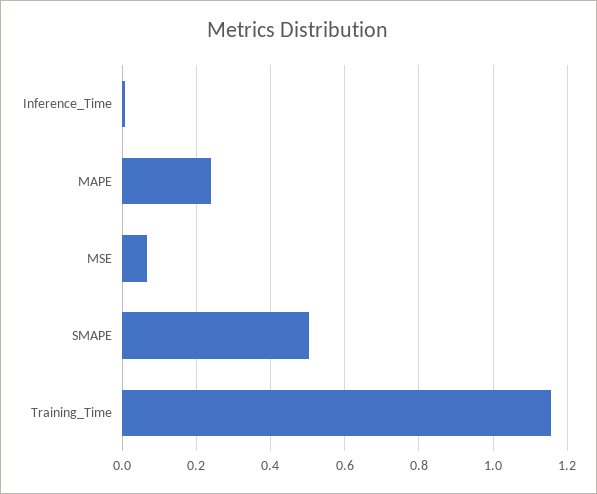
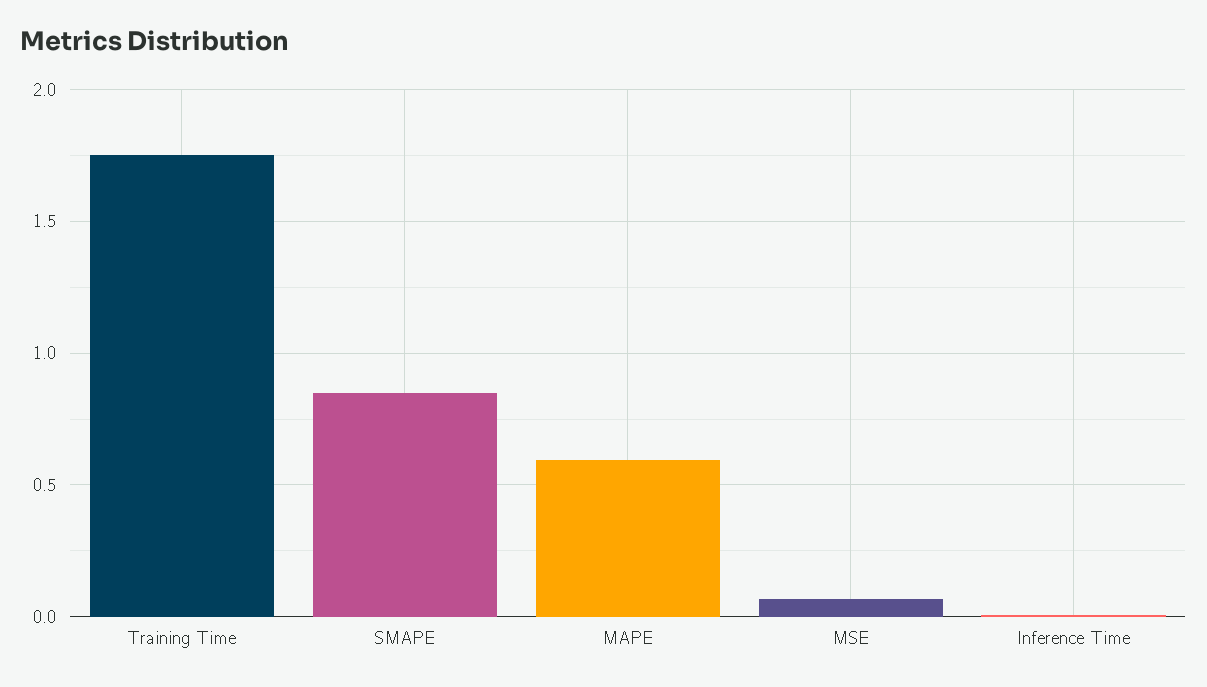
  {
    "Inference_Time": 0,
-   "MAPE": 0.24,
+   "MAPE": 0.6,
    "MSE": 0.06,
-   "SMAPE": 0.5,
+   "SMAPE": 0.85,
-   "Training_Time": 1.16
+   "Training_Time": 1.75
  }

